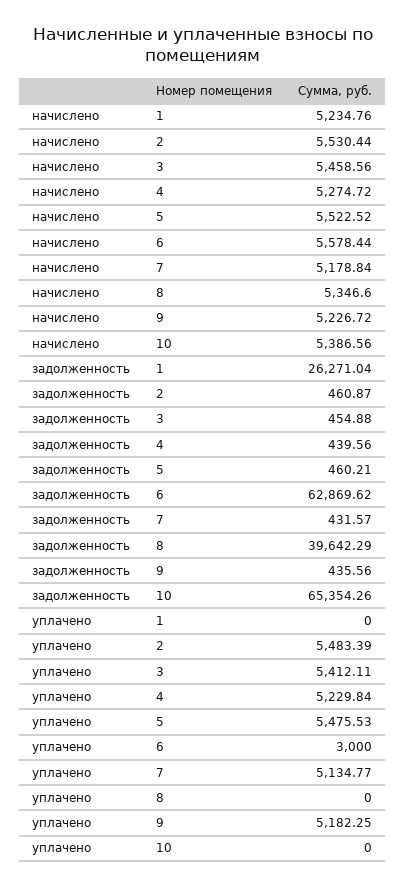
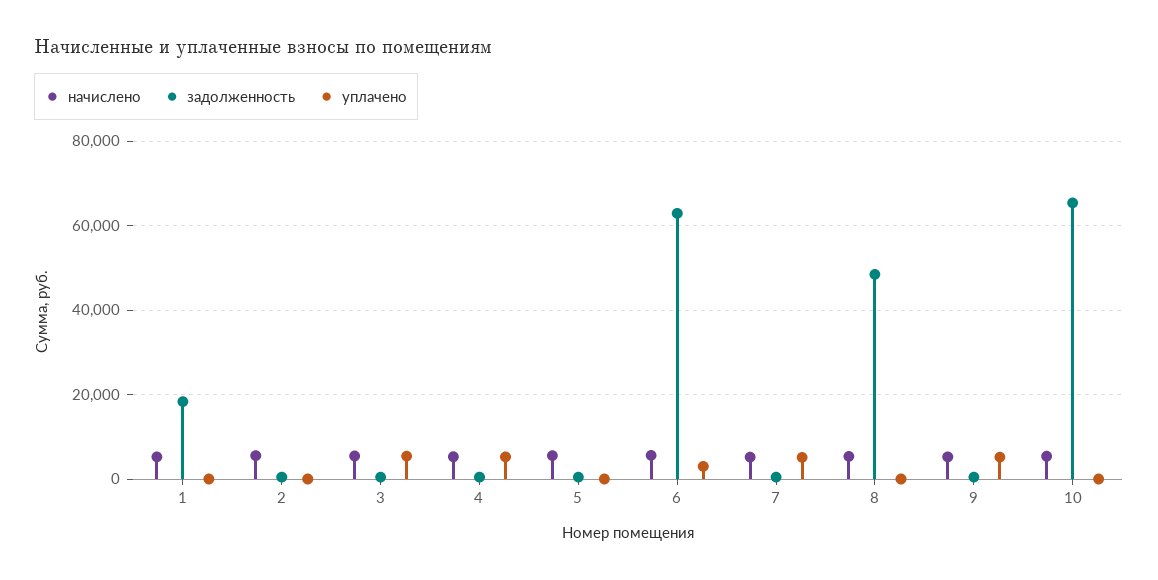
  {
    "начислено": {
      "1": 5234.76,
      "2": 5530.44,
      "3": 5458.56,
      "4": 5274.72,
      "5": 5522.52,
      "6": 5578.44,
      "7": 5178.84,
      "8": 5346.6,
      "9": 5226.72,
      "10": 5386.56
    },
    "задолженность": {
-     "1": 26271.04,
+     "1": 18000,
      "2": 460.87,
      "3": 454.88,
      "4": 439.56,
      "5": 460.21,
      "6": 62869.62,
      "7": 431.57,
-     "8": 39642.29,
+     "8": 48000,
      "9": 435.56,
      "10": 65354.26
    },
    "уплачено": {
      "1": 0,
-     "2": 5483.39,
+     "2": 0,
      "3": 5412.11,
      "4": 5229.84,
-     "5": 5475.53,
+     "5": 0,
      "6": 3000,
      "7": 5134.77,
      "8": 0,
      "9": 5182.25,
      "10": 0
    }
  }

